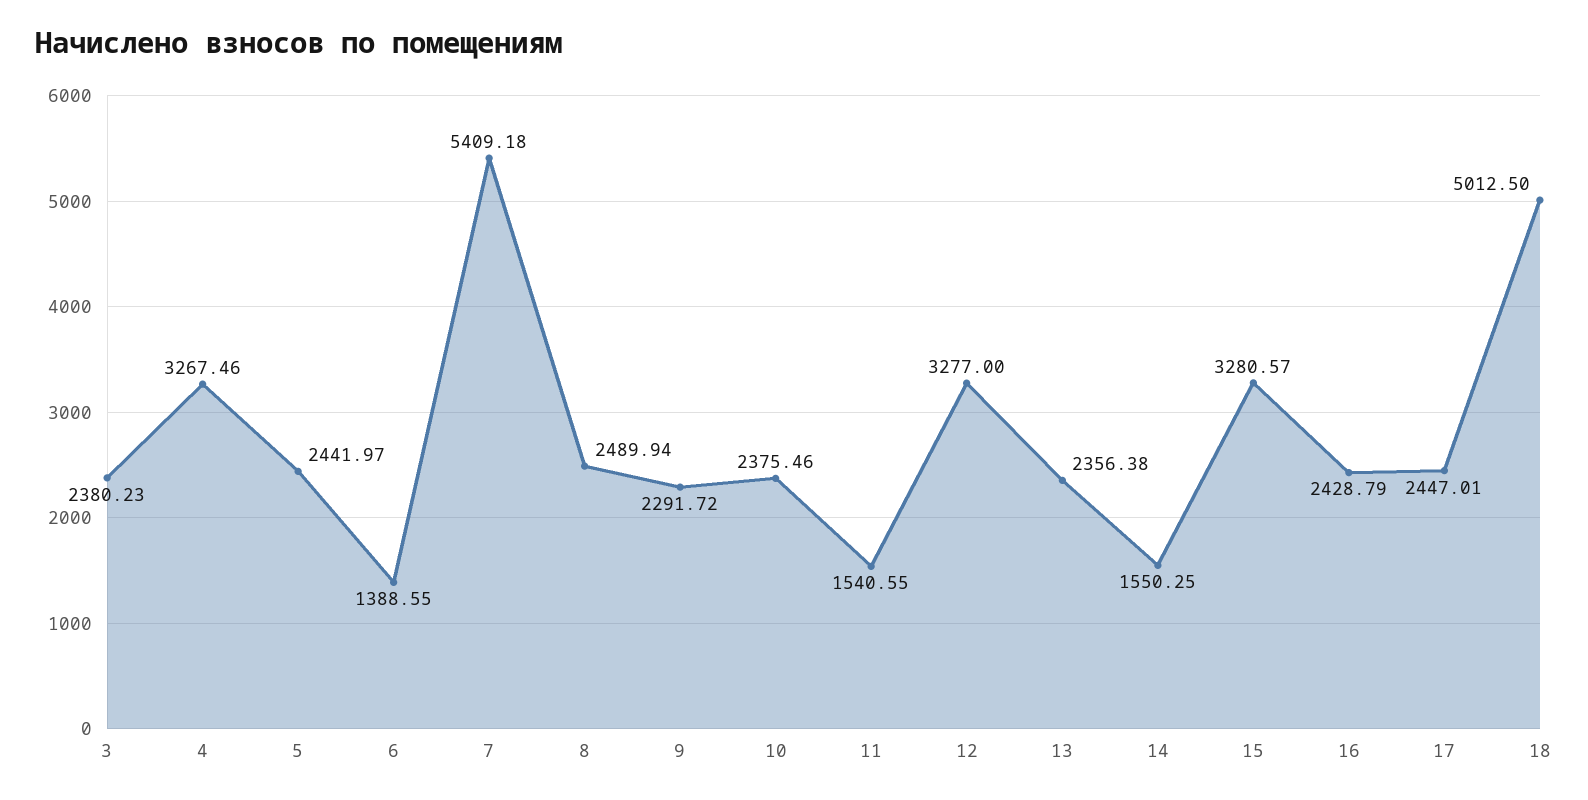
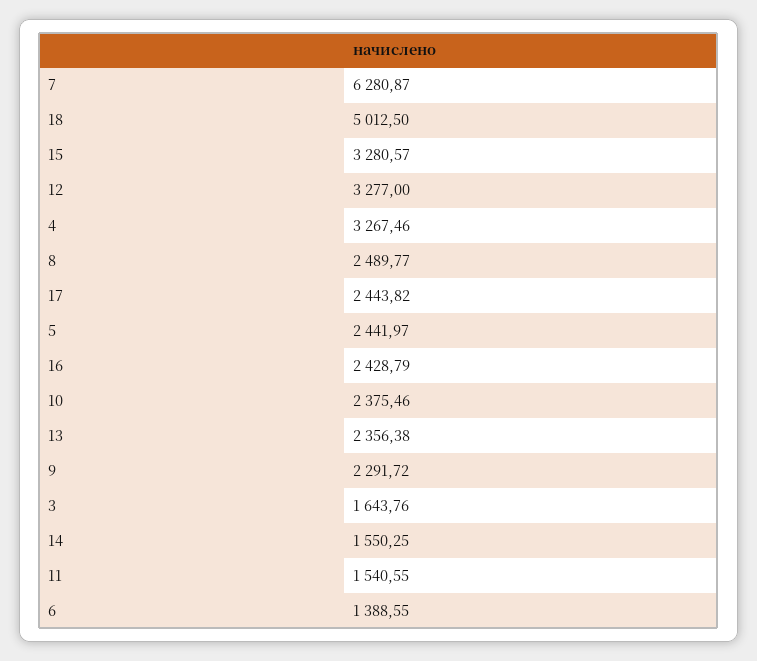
  {
-   "3": 2380.23,
+   "3": 1643.76,
    "4": 3267.46,
    "5": 2441.97,
    "6": 1388.55,
-   "7": 5409.18,
+   "7": 6280.87,
-   "8": 2489.94,
+   "8": 2489.77,
    "9": 2291.72,
    "10": 2375.46,
    "11": 1540.55,
    "12": 3277,
    "13": 2356.38,
    "14": 1550.25,
    "15": 3280.57,
    "16": 2428.79,
-   "17": 2447.01,
+   "17": 2443.82,
    "18": 5012.5
  }

